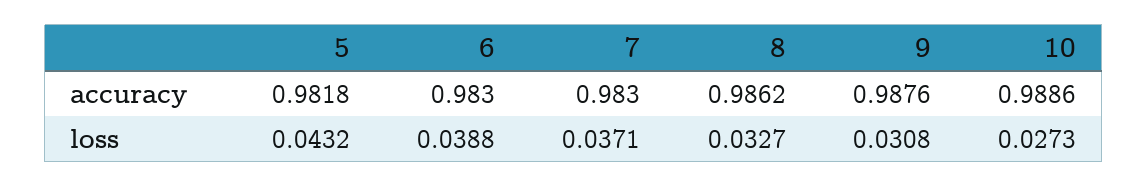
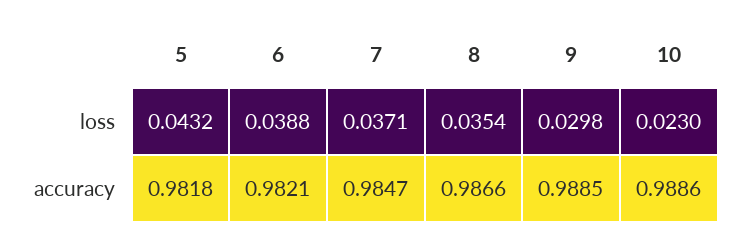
  {
    "5": {
      "accuracy": 0.9818,
      "loss": 0.0432
    },
    "6": {
-     "accuracy": 0.983,
+     "accuracy": 0.9821,
      "loss": 0.0388
    },
    "7": {
-     "accuracy": 0.983,
+     "accuracy": 0.9847,
      "loss": 0.0371
    },
    "8": {
-     "accuracy": 0.9862,
+     "accuracy": 0.9866,
-     "loss": 0.0327
+     "loss": 0.0354
    },
    "9": {
-     "accuracy": 0.9876,
+     "accuracy": 0.9885,
-     "loss": 0.0308
+     "loss": 0.0298
    },
    "10": {
      "accuracy": 0.9886,
-     "loss": 0.0273
+     "loss": 0.023
    }
  }

